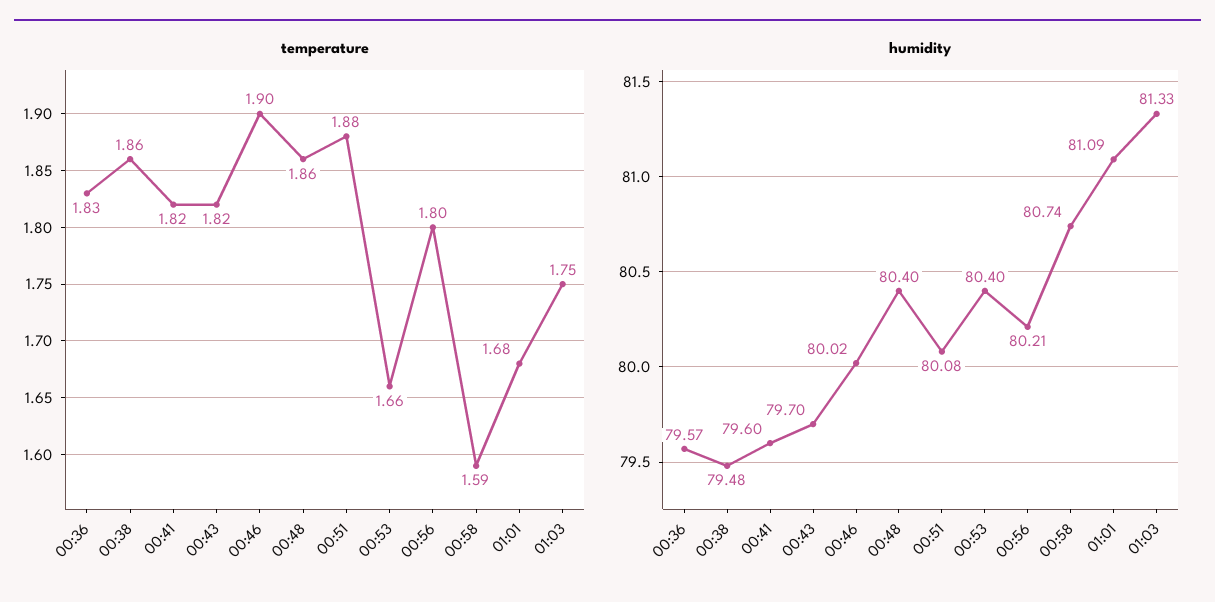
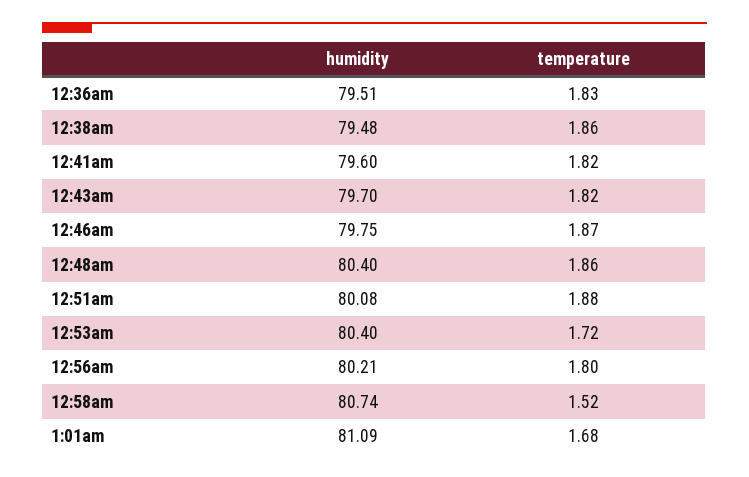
  {
    "temperature": {
      "00:36": 1.83,
      "00:38": 1.86,
      "00:41": 1.82,
      "00:43": 1.82,
-     "00:46": 1.9,
+     "00:46": 1.87,
      "00:48": 1.86,
      "00:51": 1.88,
-     "00:53": 1.66,
+     "00:53": 1.72,
      "00:56": 1.8,
-     "00:58": 1.59,
+     "00:58": 1.52,
-     "01:01": 1.68,
+     "01:01": 1.68
-     "01:03": 1.75
    },
    "humidity": {
-     "00:36": 79.57,
+     "00:36": 79.51,
      "00:38": 79.48,
      "00:41": 79.6,
      "00:43": 79.7,
-     "00:46": 80.02,
+     "00:46": 79.75,
      "00:48": 80.4,
      "00:51": 80.08,
      "00:53": 80.4,
      "00:56": 80.21,
      "00:58": 80.74,
-     "01:01": 81.09,
+     "01:01": 81.09
-     "01:03": 81.33
    }
  }

